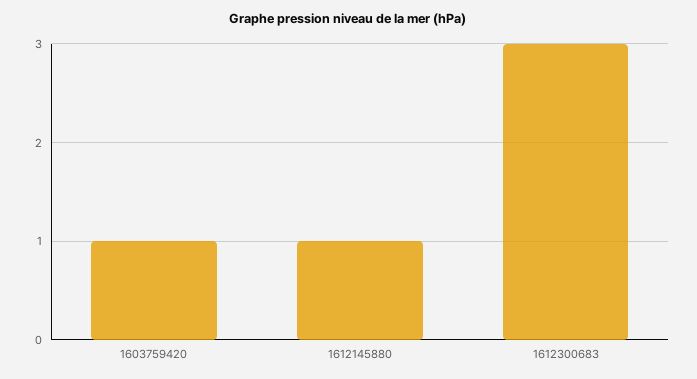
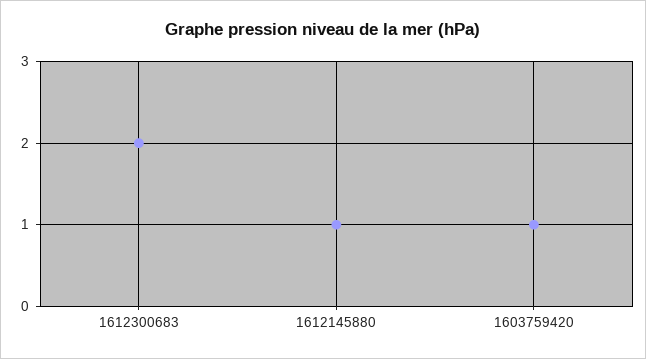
  {
    "1603759420": 1,
    "1612145880": 1,
-   "1612300683": 3
+   "1612300683": 2
  }

